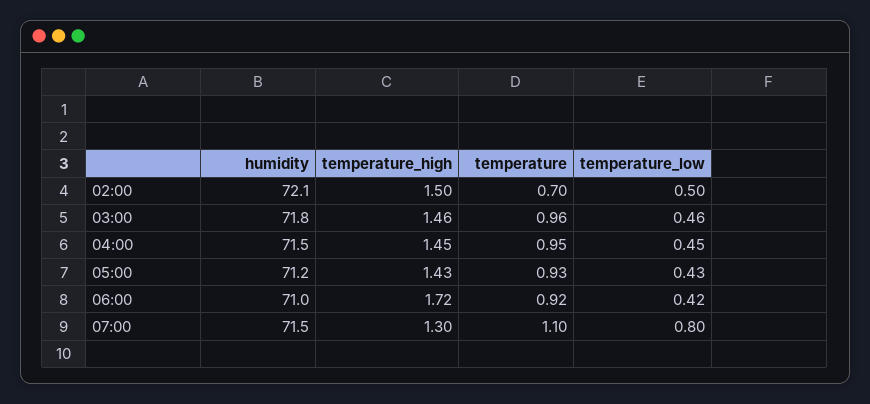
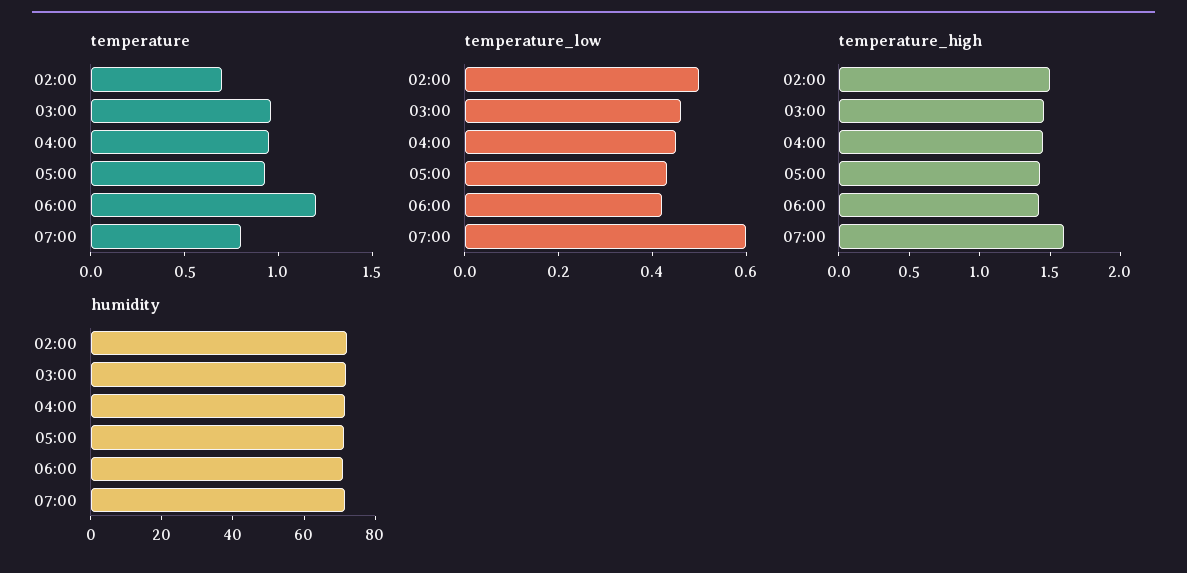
  {
    "humidity": {
      "02:00": 72.1,
      "03:00": 71.8,
      "04:00": 71.5,
      "05:00": 71.2,
      "06:00": 71,
      "07:00": 71.5
    },
    "temperature_high": {
      "02:00": 1.5,
      "03:00": 1.46,
      "04:00": 1.45,
      "05:00": 1.43,
-     "06:00": 1.72,
+     "06:00": 1.4,
-     "07:00": 1.3
+     "07:00": 1.6
    },
    "temperature": {
      "02:00": 0.7,
      "03:00": 0.96,
      "04:00": 0.95,
      "05:00": 0.93,
-     "06:00": 0.92,
+     "06:00": 1.2,
-     "07:00": 1.1
+     "07:00": 0.8
    },
    "temperature_low": {
      "02:00": 0.5,
      "03:00": 0.46,
      "04:00": 0.45,
      "05:00": 0.43,
      "06:00": 0.42,
-     "07:00": 0.8
+     "07:00": 0.6
    }
  }

